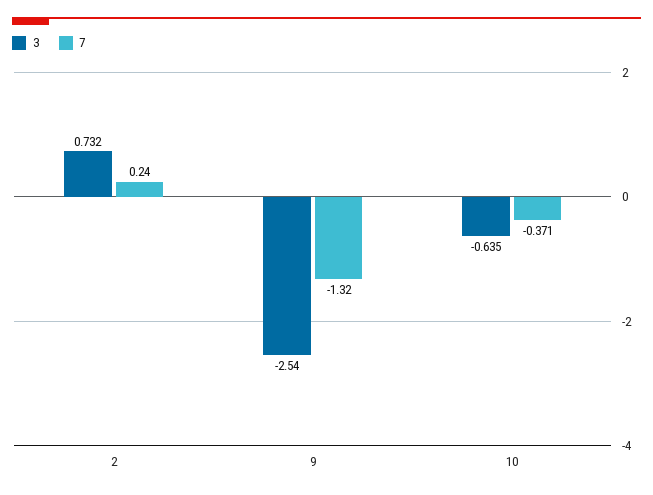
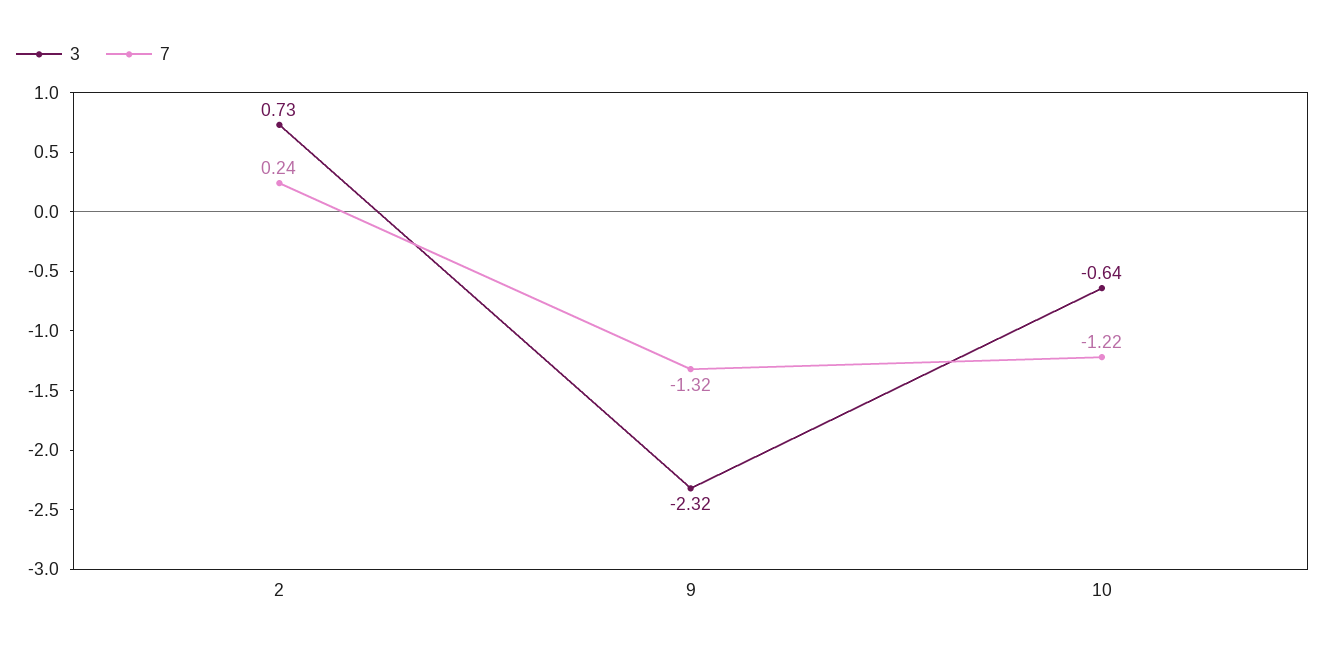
  {
    "3": {
      "2": 0.732,
-     "9": -2.54,
+     "9": -2.32,
      "10": -0.635
    },
    "7": {
      "2": 0.24,
      "9": -1.32,
-     "10": -0.371
+     "10": -1.22
    }
  }

